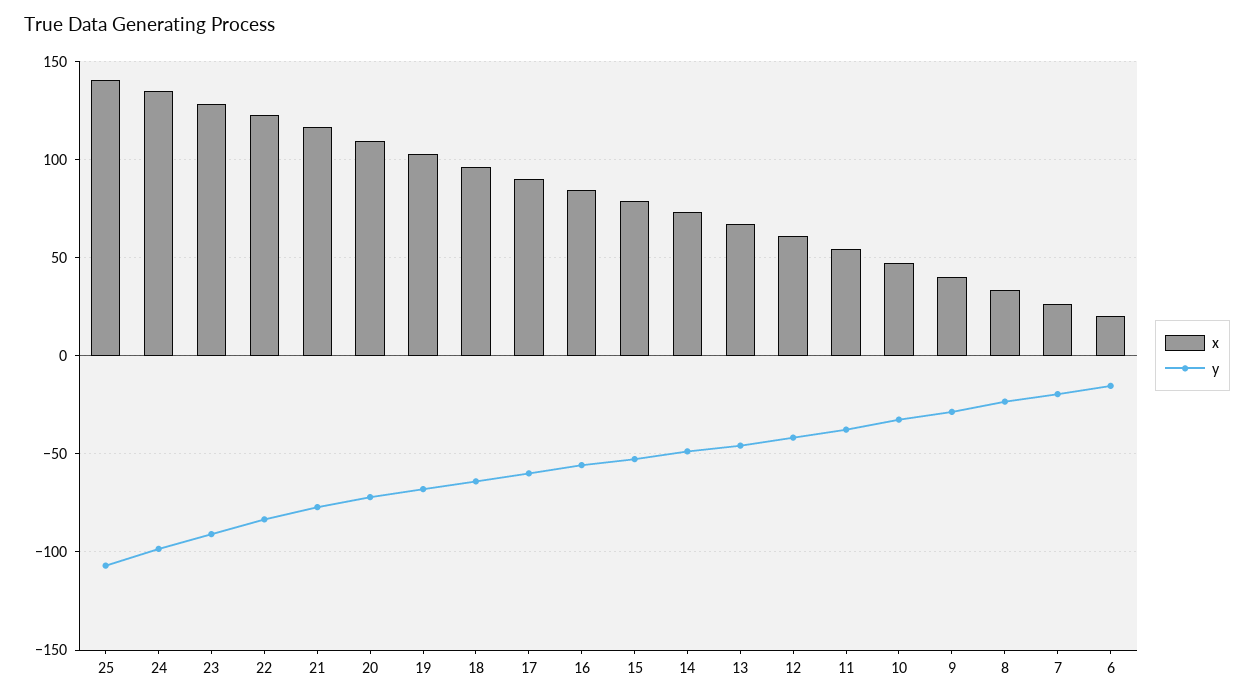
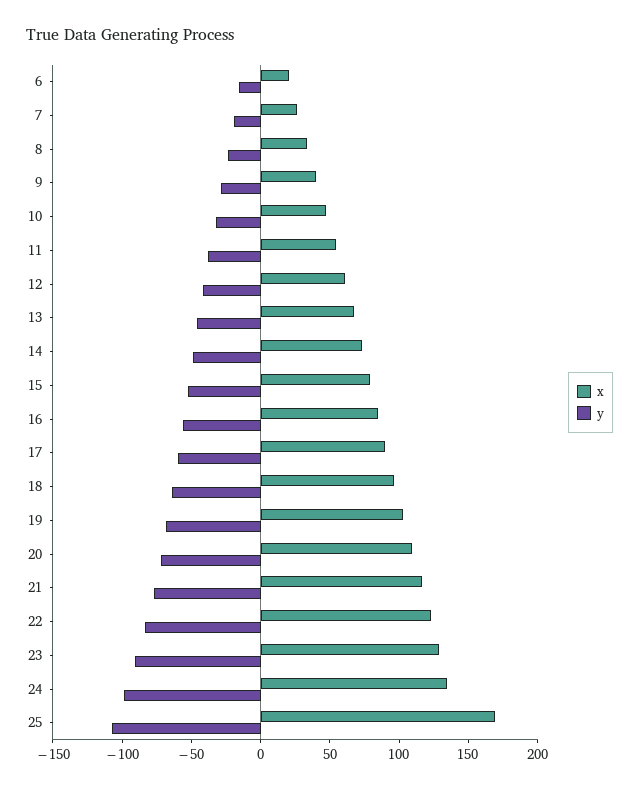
  {
    "x": {
-     "25": 140,
+     "25": 170,
      "24": 135,
      "23": 130,
      "22": 125,
      "21": 115,
      "20": 110,
      "19": 105,
      "18": 95,
      "17": 90,
      "16": 85,
      "15": 80,
      "14": 75,
      "13": 65,
      "12": 60,
      "11": 55,
      "10": 45,
      "9": 40,
      "8": 35,
      "7": 25,
      "6": 20
    },
    "y": {
      "25": -105,
      "24": -100,
      "23": -90,
      "22": -85,
      "21": -75,
      "20": -70,
      "19": -70,
      "18": -65,
      "17": -60,
      "16": -55,
      "15": -55,
      "14": -50,
      "13": -45,
      "12": -40,
      "11": -40,
      "10": -35,
      "9": -30,
      "8": -25,
      "7": -20,
      "6": -15
    }
  }

